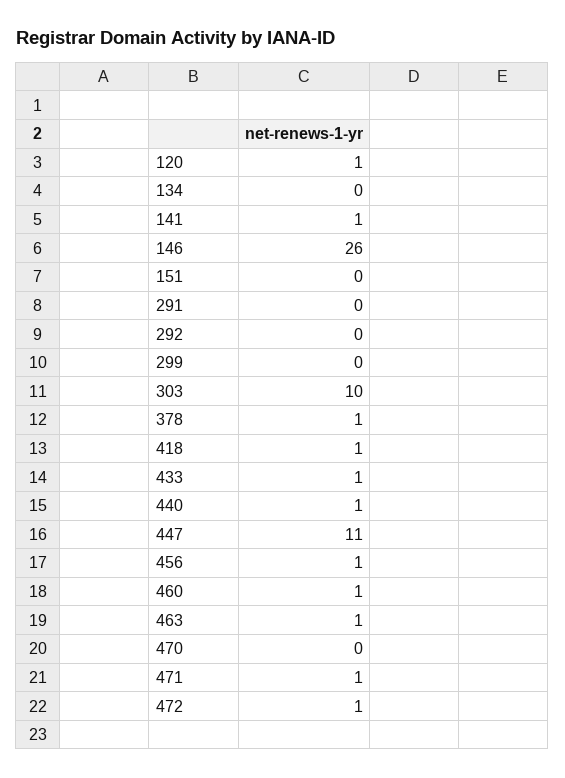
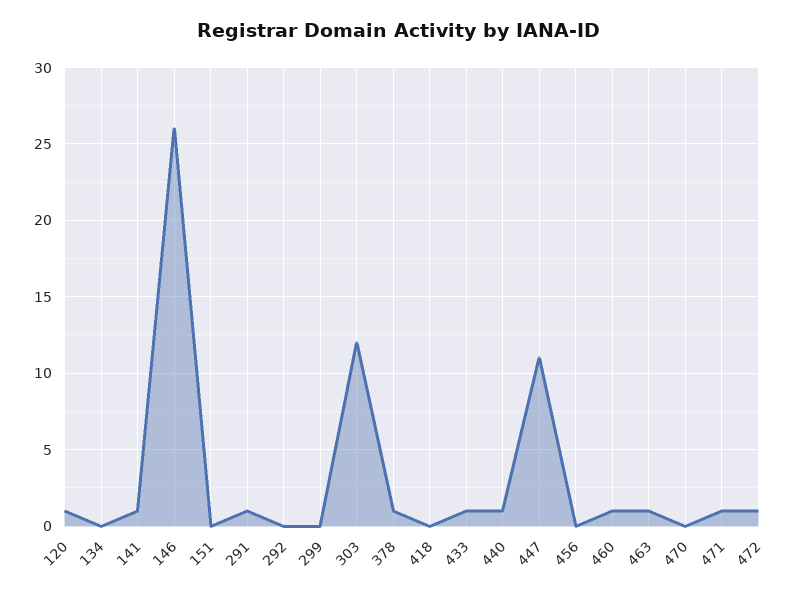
  {
    "120": 1,
    "134": 0,
    "141": 1,
    "146": 26,
    "151": 0,
-   "291": 0,
+   "291": 1,
    "292": 0,
    "299": 0,
-   "303": 10,
+   "303": 12,
    "378": 1,
-   "418": 1,
+   "418": 0,
    "433": 1,
    "440": 1,
    "447": 11,
-   "456": 1,
+   "456": 0,
    "460": 1,
    "463": 1,
    "470": 0,
    "471": 1,
    "472": 1
  }

